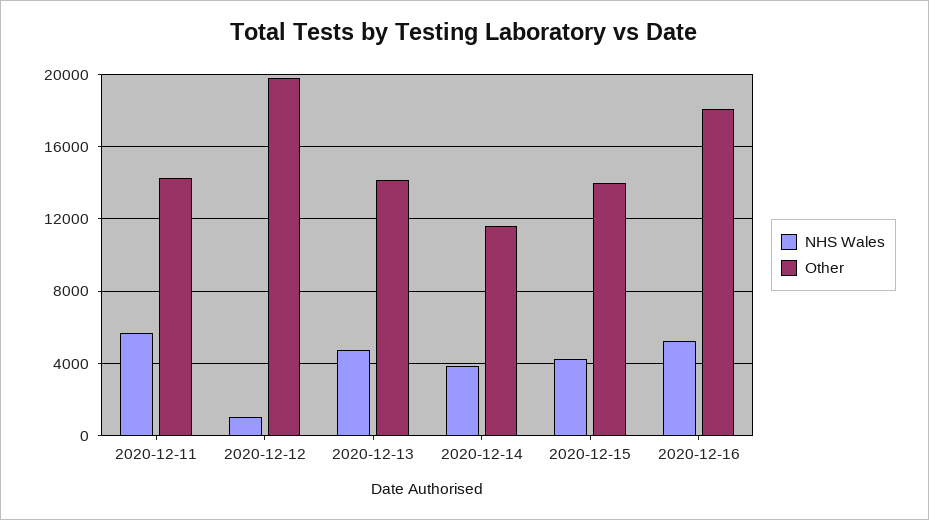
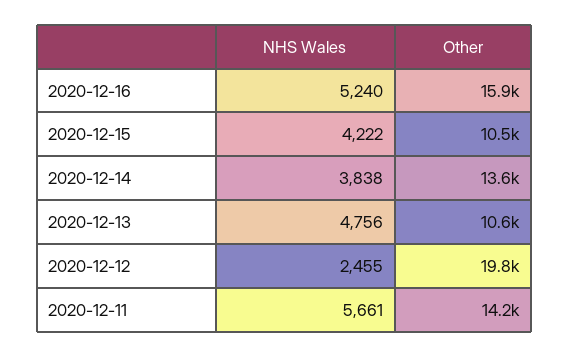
  {
    "NHS Wales": {
      "2020-12-11": 5661,
-     "2020-12-12": 1000,
+     "2020-12-12": 2455,
      "2020-12-13": 4756,
      "2020-12-14": 3838,
      "2020-12-15": 4222,
      "2020-12-16": 5240
    },
    "Other": {
      "2020-12-11": 14200,
      "2020-12-12": 19800,
-     "2020-12-13": 14000,
+     "2020-12-13": 10600,
-     "2020-12-14": 11500,
+     "2020-12-14": 13600,
-     "2020-12-15": 14000,
+     "2020-12-15": 10500,
-     "2020-12-16": 18000
+     "2020-12-16": 15900
    }
  }

